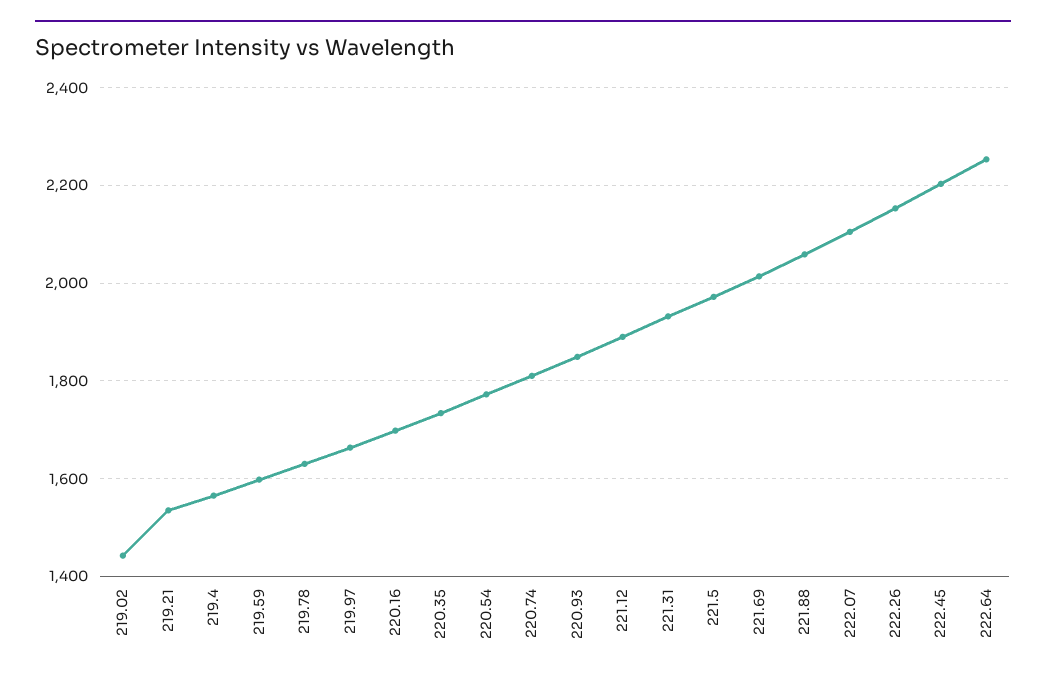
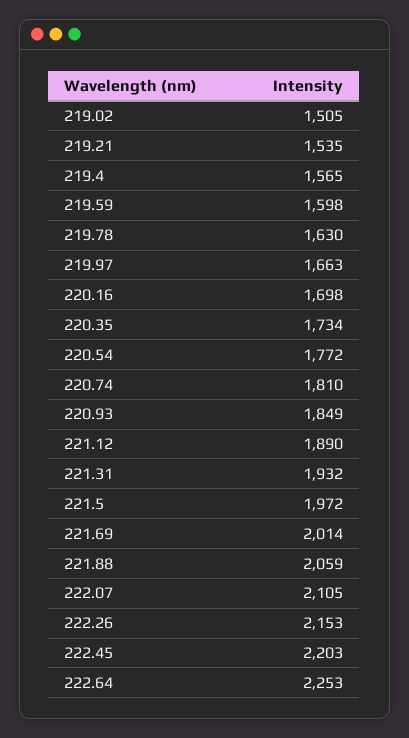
  {
-   "219.02": 1440,
+   "219.02": 1505,
    "219.21": 1535,
    "219.4": 1565,
    "219.59": 1598,
    "219.78": 1630,
    "219.97": 1663,
    "220.16": 1698,
    "220.35": 1734,
    "220.54": 1772,
    "220.74": 1810,
    "220.93": 1849,
    "221.12": 1890,
    "221.31": 1932,
    "221.5": 1972,
    "221.69": 2014,
    "221.88": 2059,
    "222.07": 2105,
    "222.26": 2153,
    "222.45": 2203,
    "222.64": 2253
  }

